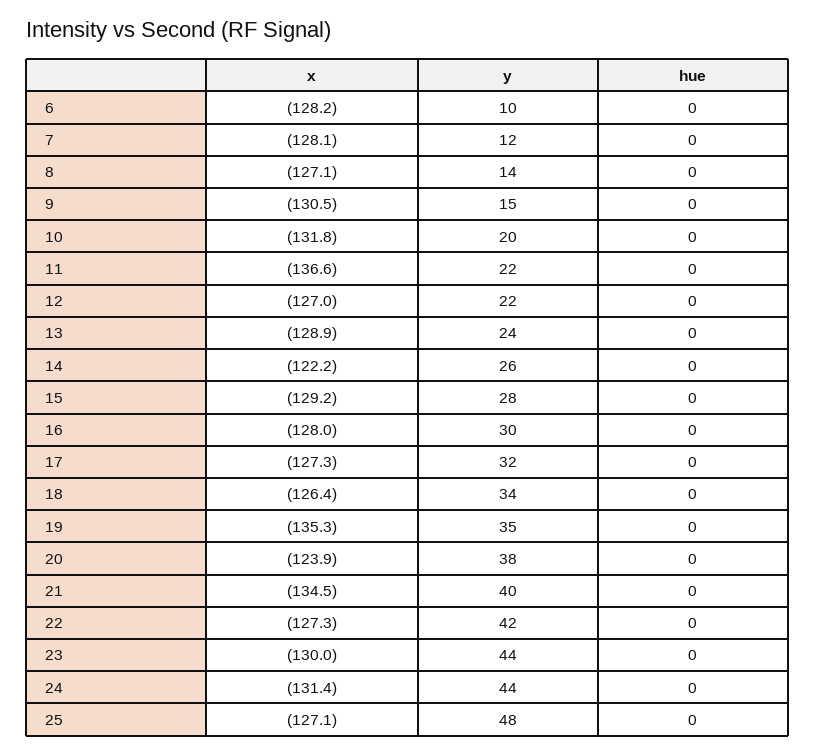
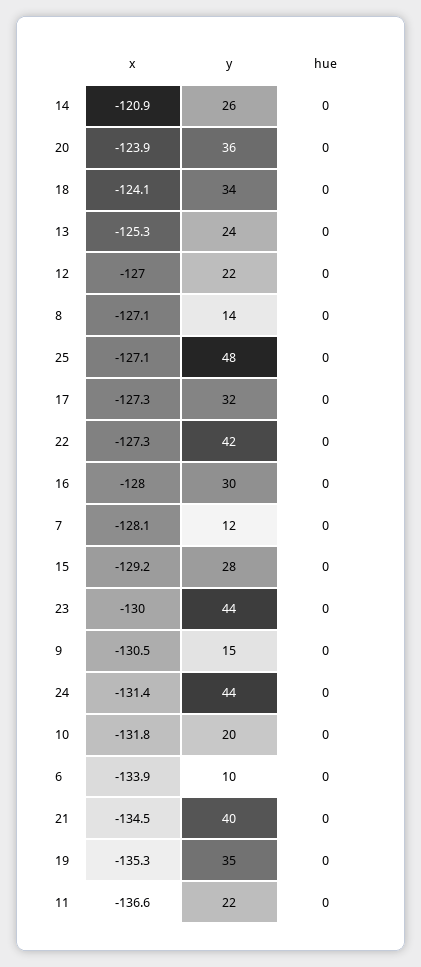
  {
    "x": {
-     "6": -128.2,
+     "6": -133.9,
      "7": -128.1,
      "8": -127.1,
      "9": -130.5,
      "10": -131.8,
      "11": -136.6,
      "12": -127,
-     "13": -128.9,
+     "13": -125.3,
-     "14": -122.2,
+     "14": -120.9,
      "15": -129.2,
      "16": -128,
      "17": -127.3,
-     "18": -126.4,
+     "18": -124.1,
      "19": -135.3,
      "20": -123.9,
      "21": -134.5,
      "22": -127.3,
      "23": -130,
      "24": -131.4,
      "25": -127.1
    },
    "y": {
      "6": 10,
      "7": 12,
      "8": 14,
      "9": 15,
      "10": 20,
      "11": 22,
      "12": 22,
      "13": 24,
      "14": 26,
      "15": 28,
      "16": 30,
      "17": 32,
      "18": 34,
      "19": 35,
-     "20": 38,
+     "20": 36,
      "21": 40,
      "22": 42,
      "23": 44,
      "24": 44,
      "25": 48
    },
    "hue": {
      "6": 0,
      "7": 0,
      "8": 0,
      "9": 0,
      "10": 0,
      "11": 0,
      "12": 0,
      "13": 0,
      "14": 0,
      "15": 0,
      "16": 0,
      "17": 0,
      "18": 0,
      "19": 0,
      "20": 0,
      "21": 0,
      "22": 0,
      "23": 0,
      "24": 0,
      "25": 0
    }
  }

